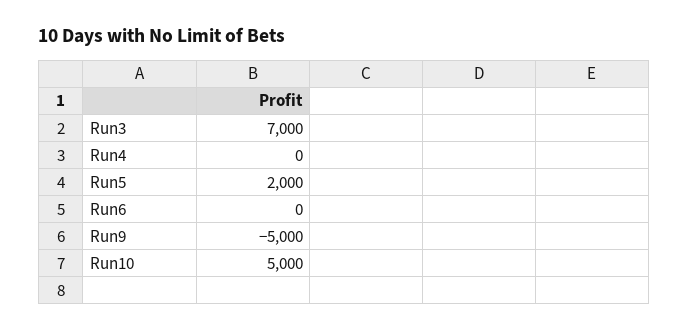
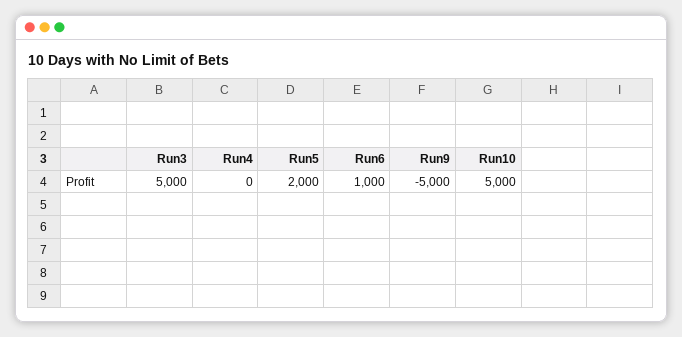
  {
-   "Run3": 7000,
+   "Run3": 5000,
    "Run4": 0,
    "Run5": 2000,
-   "Run6": 0,
+   "Run6": 1000,
    "Run9": -5000,
    "Run10": 5000
  }

